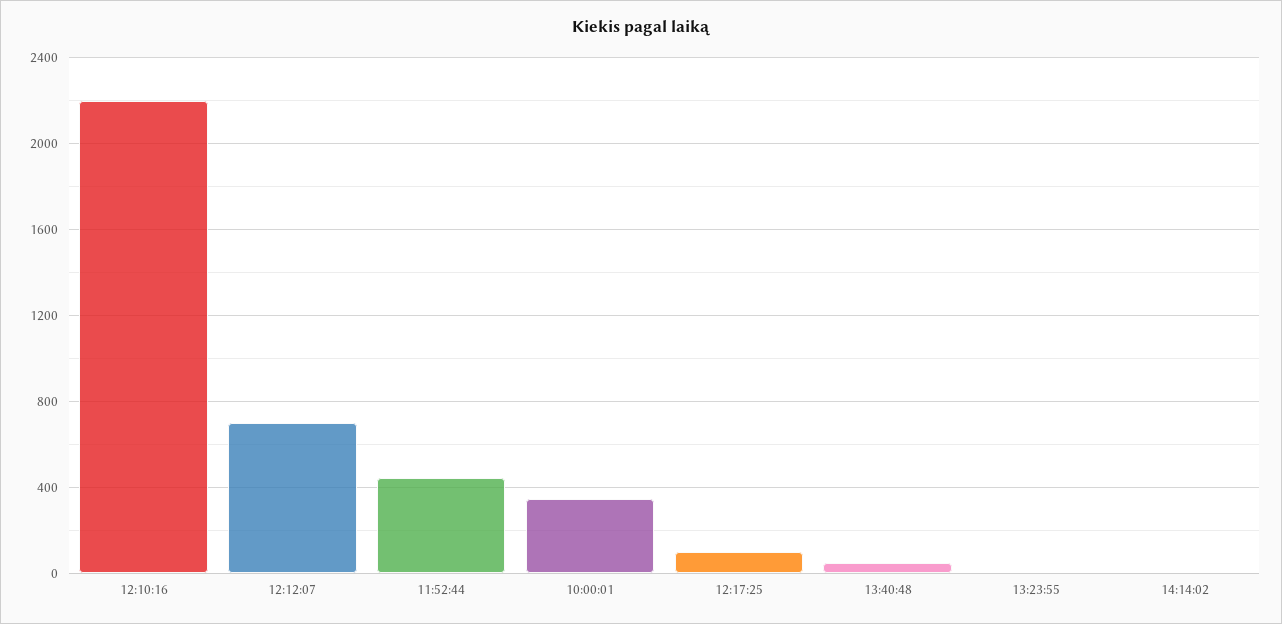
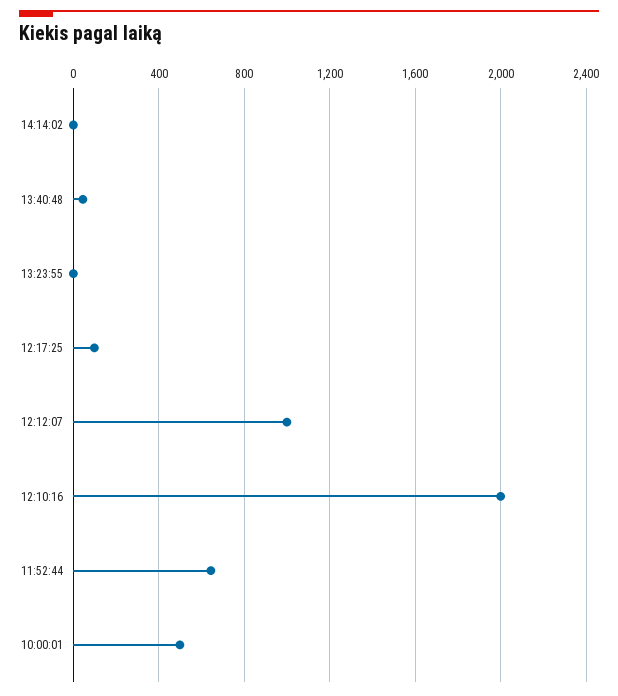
  {
-   "12:10:16": 2200,
+   "12:10:16": 2000,
-   "12:12:07": 700,
+   "12:12:07": 1000,
-   "11:52:44": 450,
+   "11:52:44": 650,
-   "10:00:01": 350,
+   "10:00:01": 500,
    "12:17:25": 100,
    "13:40:48": 50,
    "13:23:55": 0,
    "14:14:02": 0
  }

